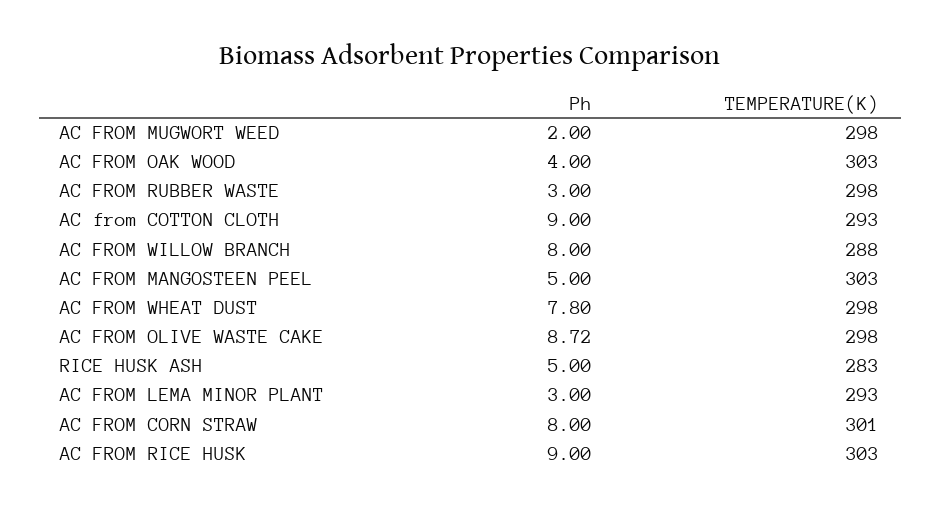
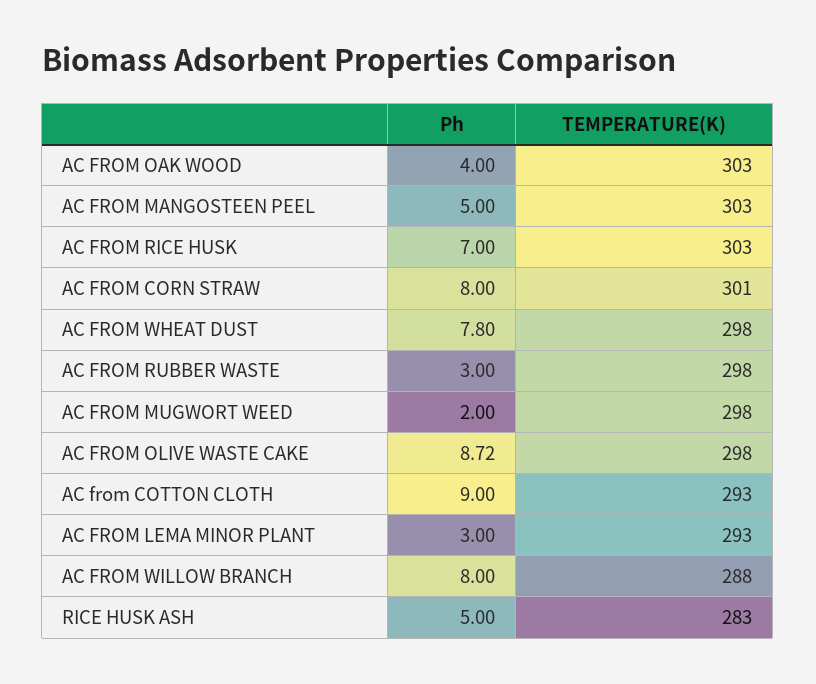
  {
    "Ph": {
      "AC FROM MUGWORT WEED": 2,
      "AC FROM OAK WOOD": 4,
      "AC FROM RUBBER WASTE": 3,
      "AC from COTTON CLOTH": 9,
      "AC FROM WILLOW BRANCH": 8,
      "AC FROM MANGOSTEEN PEEL": 5,
      "AC FROM WHEAT DUST": 7.8,
      "AC FROM OLIVE WASTE CAKE": 8.72,
      "RICE HUSK ASH": 5,
      "AC FROM LEMA MINOR PLANT": 3,
      "AC FROM CORN STRAW": 8,
-     "AC FROM RICE HUSK": 9
+     "AC FROM RICE HUSK": 7
    },
    "TEMPERATURE(K)": {
      "AC FROM MUGWORT WEED": 298,
      "AC FROM OAK WOOD": 303,
      "AC FROM RUBBER WASTE": 298,
      "AC from COTTON CLOTH": 293,
      "AC FROM WILLOW BRANCH": 288,
      "AC FROM MANGOSTEEN PEEL": 303,
      "AC FROM WHEAT DUST": 298,
      "AC FROM OLIVE WASTE CAKE": 298,
      "RICE HUSK ASH": 283,
      "AC FROM LEMA MINOR PLANT": 293,
      "AC FROM CORN STRAW": 301,
      "AC FROM RICE HUSK": 303
    }
  }

